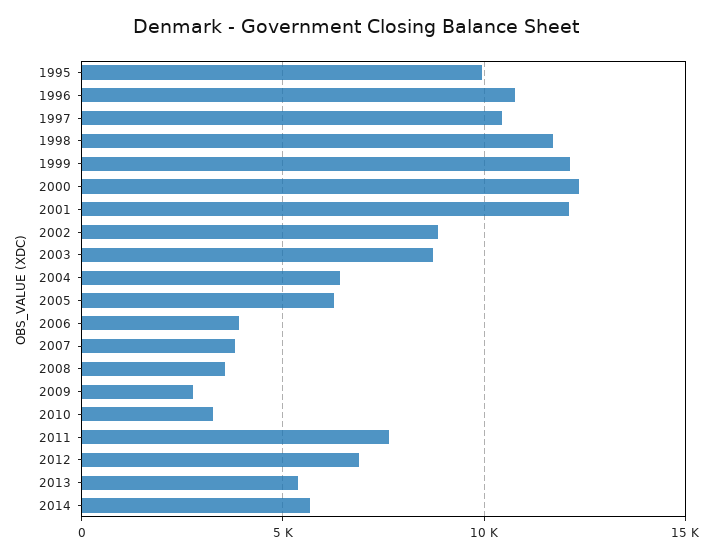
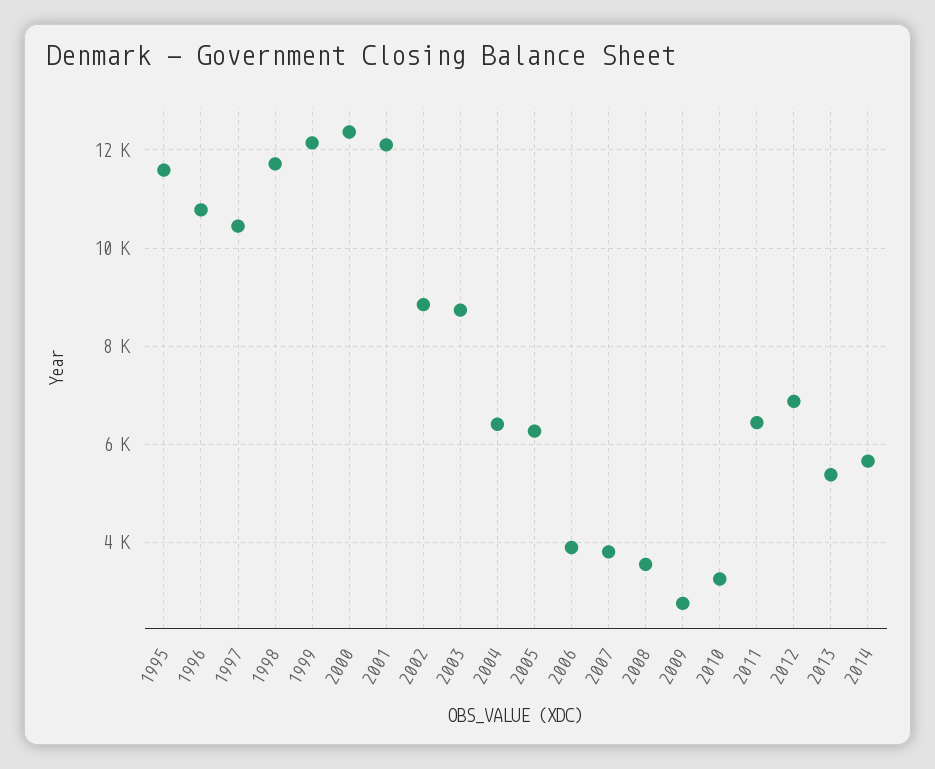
  {
-   "1995": 10000,
+   "1995": 11600,
    "1996": 10800,
    "1997": 10400,
    "1998": 11800,
    "1999": 12200,
    "2000": 12400,
    "2001": 12200,
    "2002": 8800,
    "2003": 8800,
    "2004": 6400,
    "2005": 6200,
    "2006": 4000,
    "2007": 3800,
    "2008": 3600,
    "2009": 2800,
    "2010": 3200,
-   "2011": 7500,
+   "2011": 6400,
    "2012": 6800,
    "2013": 5400,
    "2014": 5600
  }

